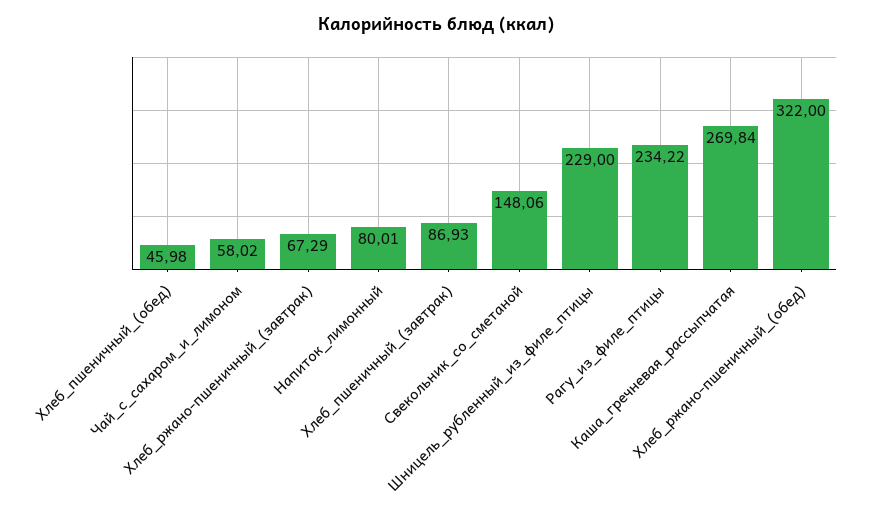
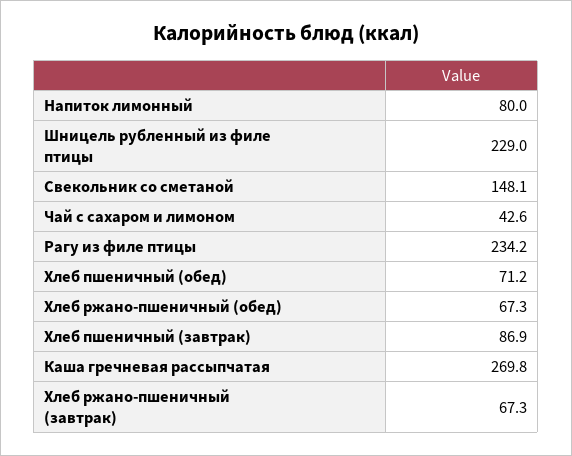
  {
-   "Хлеб_пшеничный_(обед)": 45.98,
+   "Хлеб_пшеничный_(обед)": 71.2,
-   "Чай_с_сахаром_и_лимоном": 58.02,
+   "Чай_с_сахаром_и_лимоном": 42.6,
    "Хлеб_ржано-пшеничный_(завтрак)": 67.29,
    "Напиток_лимонный": 80.01,
    "Хлеб_пшеничный_(завтрак)": 86.93,
    "Свекольник_со_сметаной": 148.06,
    "Шницель_рубленный_из_филе_птицы": 229,
    "Рагу_из_филе_птицы": 234.22,
    "Каша_гречневая_рассыпчатая": 269.84,
-   "Хлеб_ржано-пшеничный_(обед)": 322
+   "Хлеб_ржано-пшеничный_(обед)": 67.3
  }

